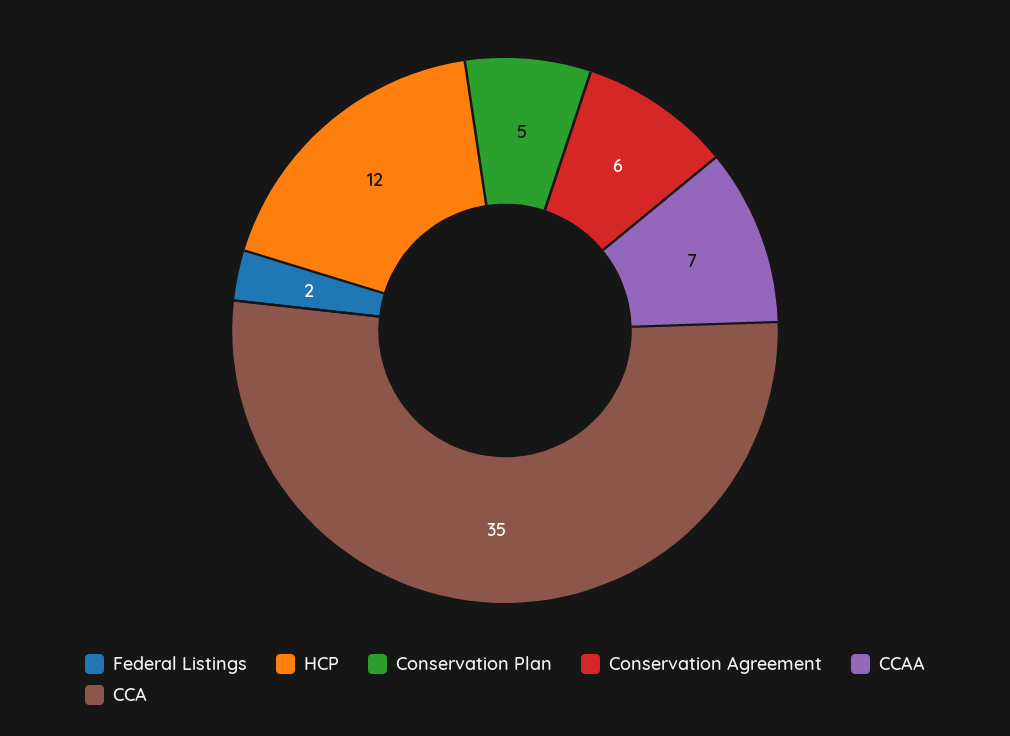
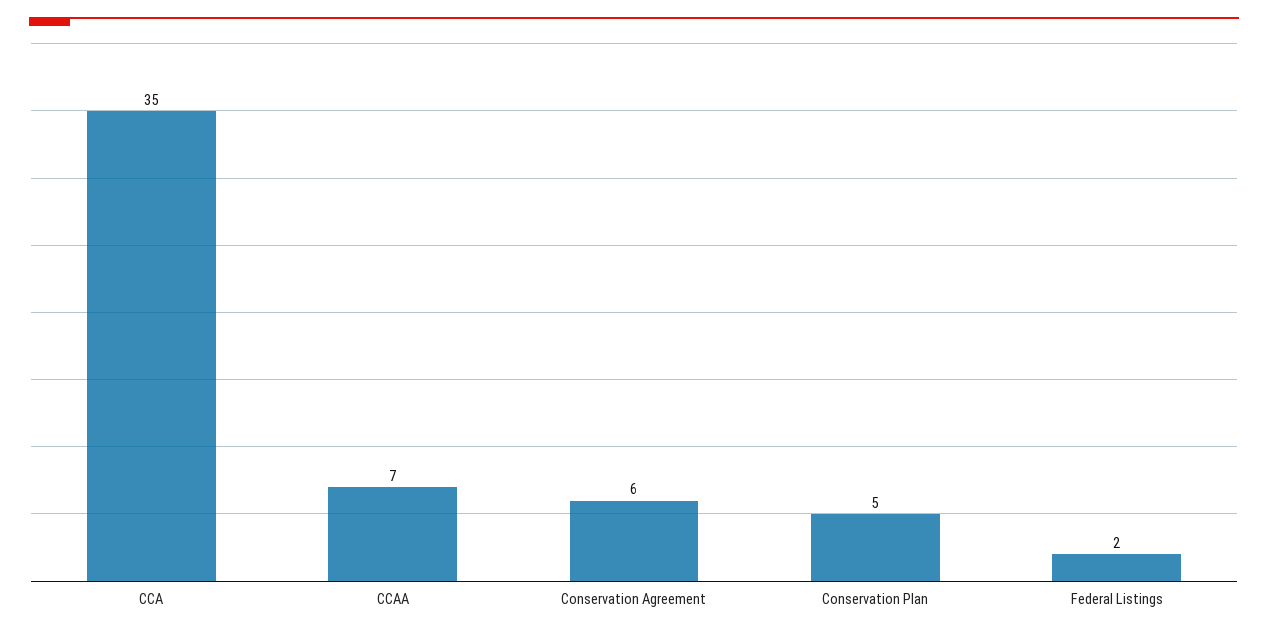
  {
    "Federal Listings": 2,
-   "HCP": 12,
    "Conservation Plan": 5,
    "Conservation Agreement": 6,
    "CCAA": 7,
    "CCA": 35
  }

